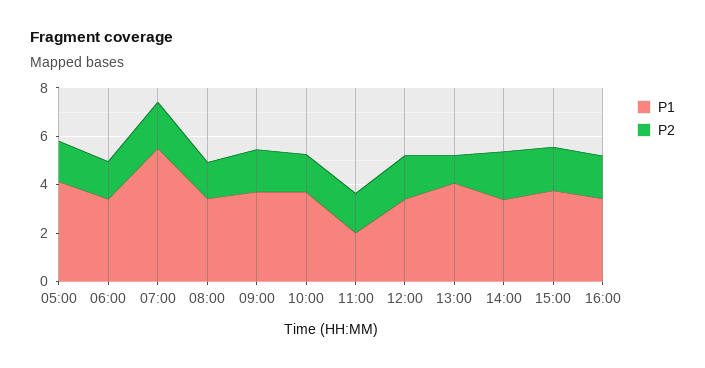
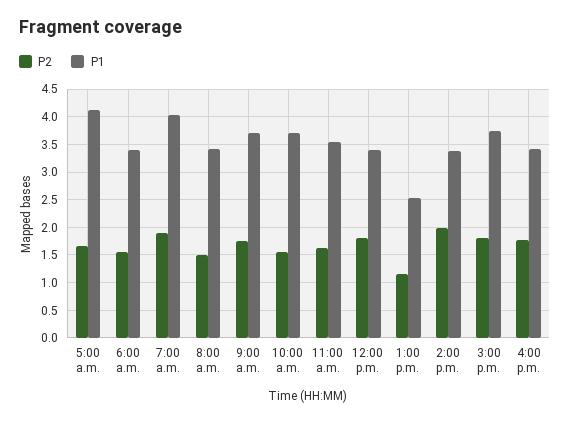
  {
    "P1": {
      "05:00": 4.25,
      "06:00": 3.5,
-     "07:00": 5.5,
+     "07:00": 4,
      "08:00": 3.5,
      "09:00": 3.75,
      "10:00": 3.75,
-     "11:00": 2,
+     "11:00": 3.5,
      "12:00": 3.5,
-     "13:00": 4,
+     "13:00": 2.5,
      "14:00": 3.5,
      "15:00": 3.75,
      "16:00": 3.5
    },
    "P2": {
      "05:00": 1.75,
      "06:00": 1.5,
      "07:00": 2,
      "08:00": 1.5,
      "09:00": 1.75,
      "10:00": 1.5,
      "11:00": 1.75,
      "12:00": 1.75,
      "13:00": 1.25,
      "14:00": 2,
      "15:00": 1.75,
      "16:00": 1.75
    }
  }

